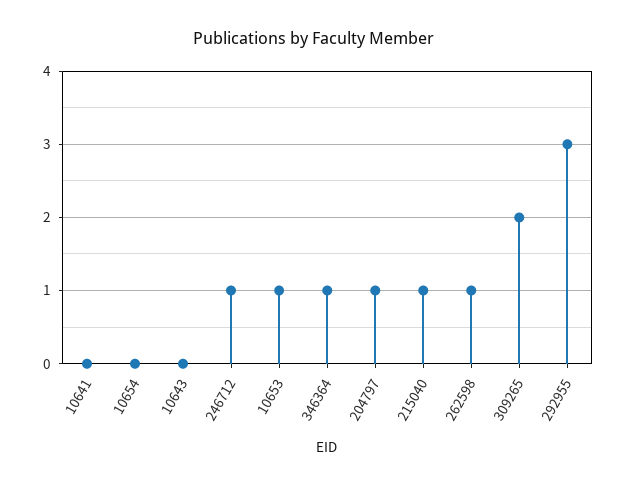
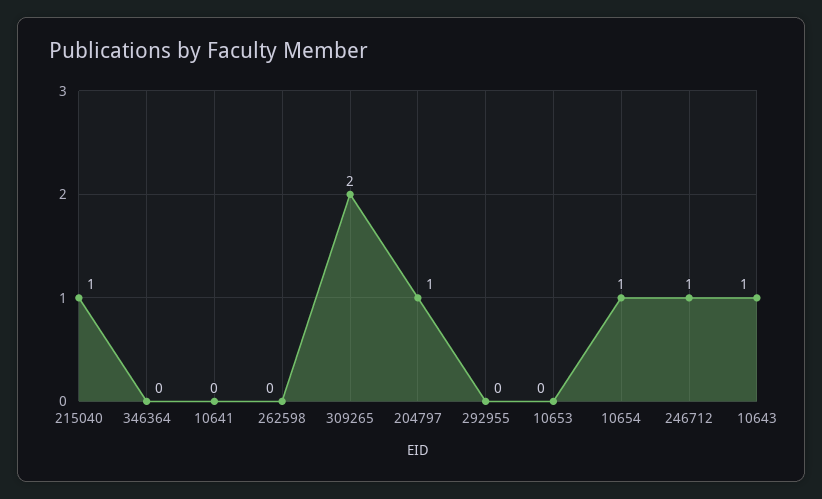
  {
    "10641": 0,
-   "10654": 0,
+   "10654": 1,
-   "10643": 0,
+   "10643": 1,
    "246712": 1,
-   "10653": 1,
+   "10653": 0,
-   "346364": 1,
+   "346364": 0,
    "204797": 1,
    "215040": 1,
-   "262598": 1,
+   "262598": 0,
    "309265": 2,
-   "292955": 3
+   "292955": 0
  }

